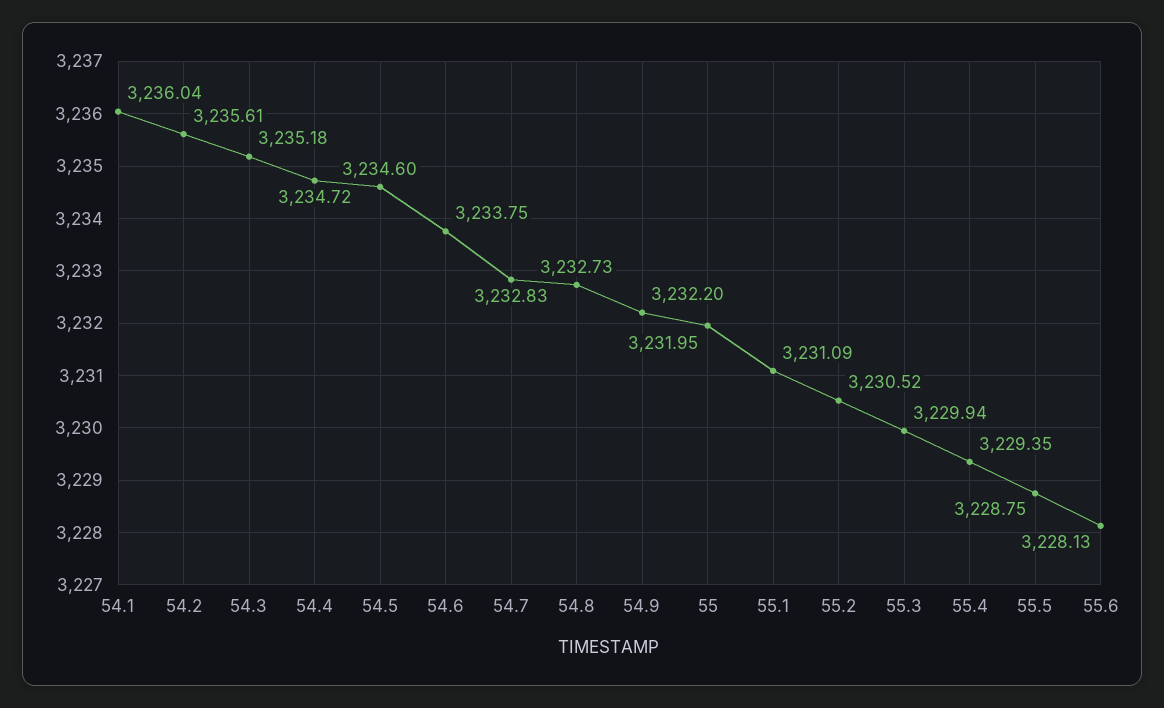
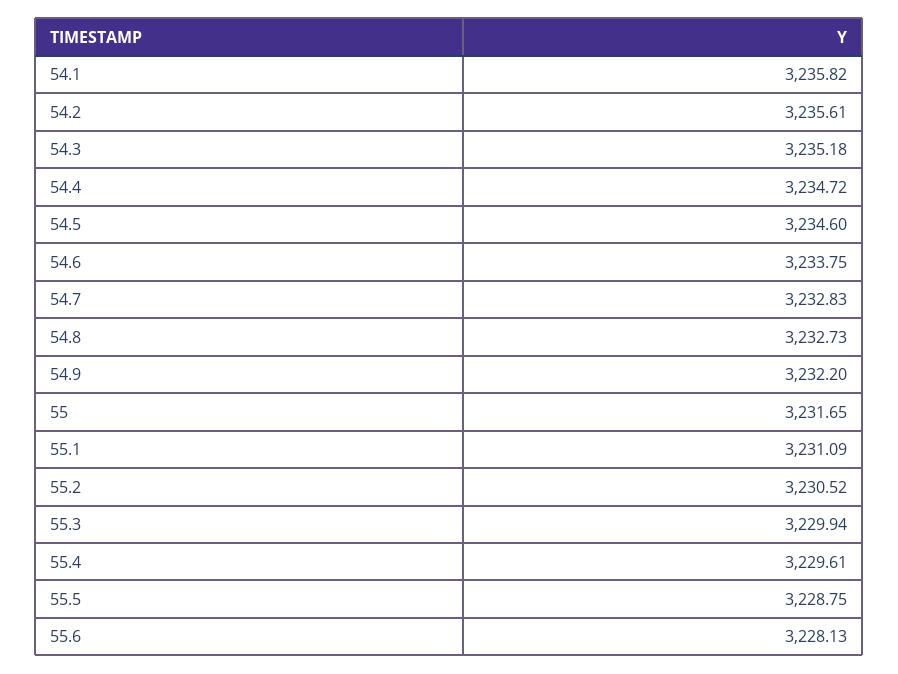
  {
-   "54.1": 3236.04,
+   "54.1": 3235.82,
    "54.2": 3235.61,
    "54.3": 3235.18,
    "54.4": 3234.72,
    "54.5": 3234.6,
    "54.6": 3233.75,
    "54.7": 3232.83,
    "54.8": 3232.73,
    "54.9": 3232.2,
-   "55": 3231.95,
+   "55": 3231.65,
    "55.1": 3231.09,
    "55.2": 3230.52,
    "55.3": 3229.94,
-   "55.4": 3229.35,
+   "55.4": 3229.61,
    "55.5": 3228.75,
    "55.6": 3228.13
  }

